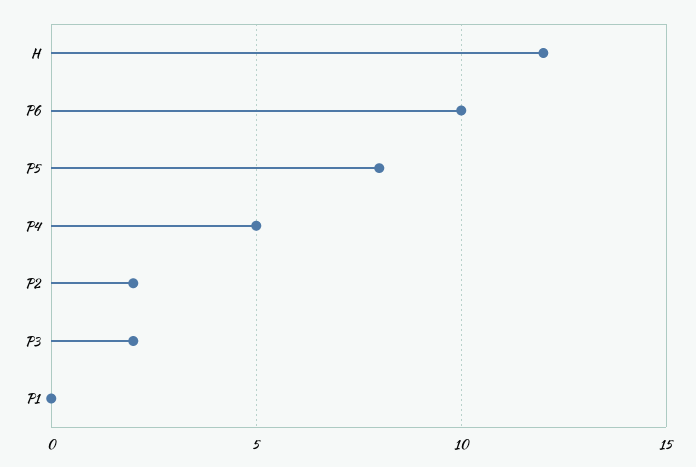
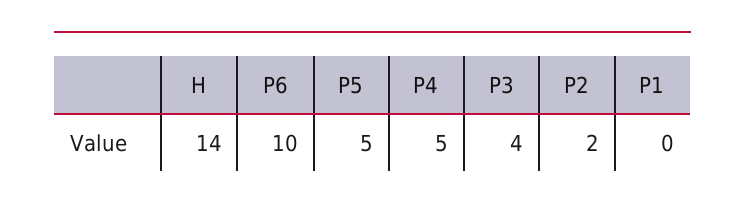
  {
-   "H": 12,
+   "H": 14,
    "P6": 10,
-   "P5": 8,
+   "P5": 5,
    "P4": 5,
    "P2": 2,
-   "P3": 2,
+   "P3": 4,
    "P1": 0
  }

